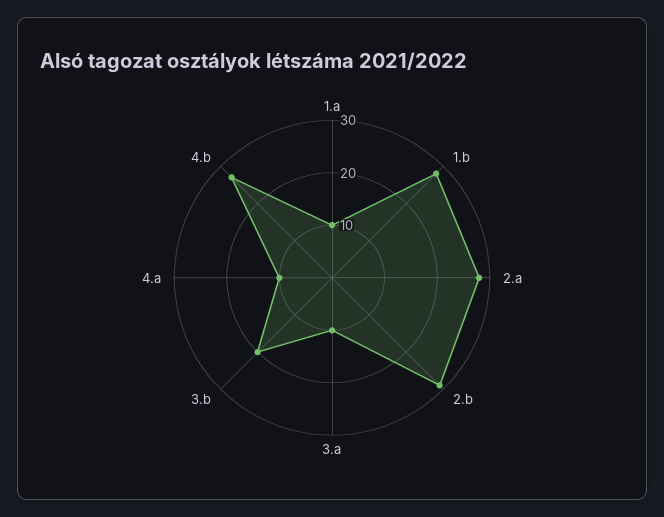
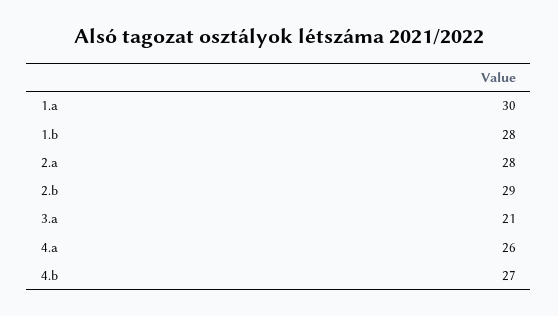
  {
-   "1.a": 10,
+   "1.a": 30,
    "1.b": 28,
    "2.a": 28,
    "2.b": 29,
-   "3.a": 10,
+   "3.a": 21,
-   "3.b": 20,
-   "4.a": 10,
+   "4.a": 26,
    "4.b": 27
  }

